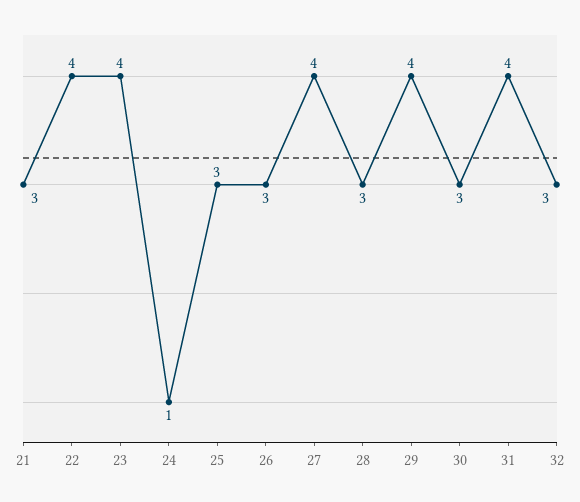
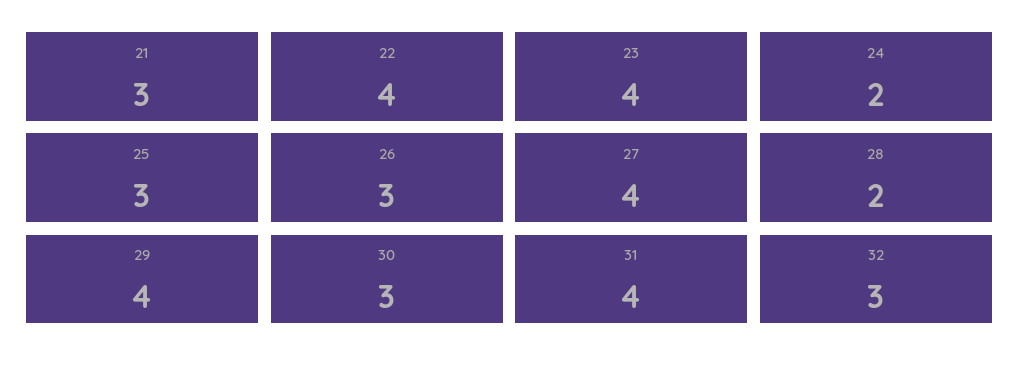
  {
    "21": 3,
    "22": 4,
    "23": 4,
-   "24": 1,
+   "24": 2,
    "25": 3,
    "26": 3,
    "27": 4,
-   "28": 3,
+   "28": 2,
    "29": 4,
    "30": 3,
    "31": 4,
    "32": 3
  }

